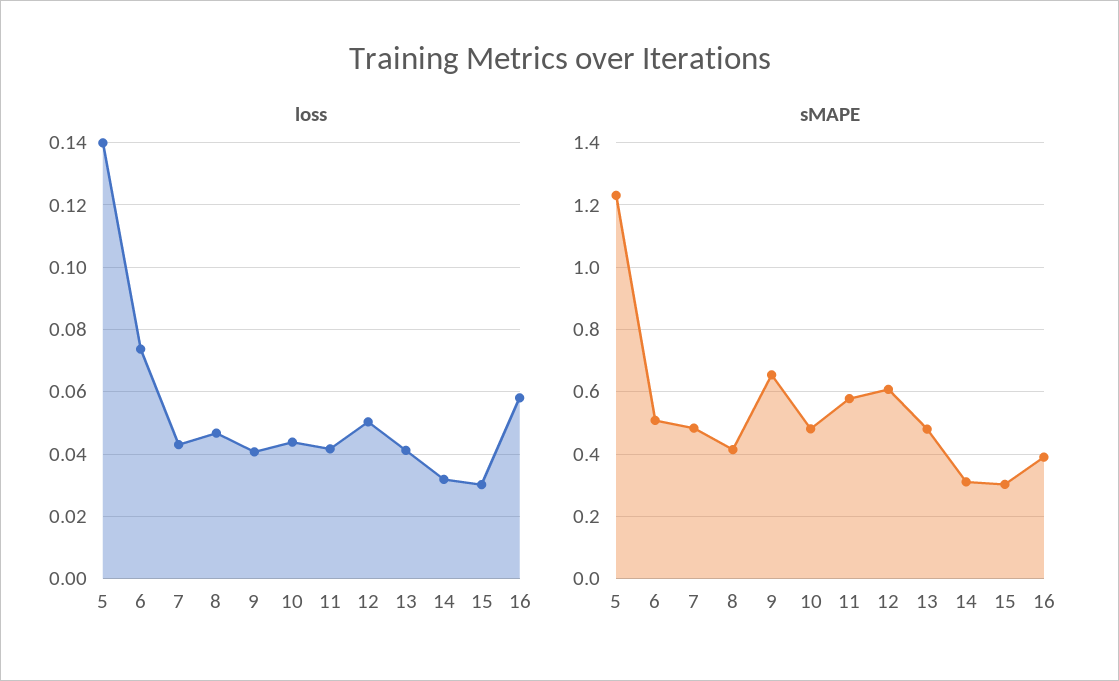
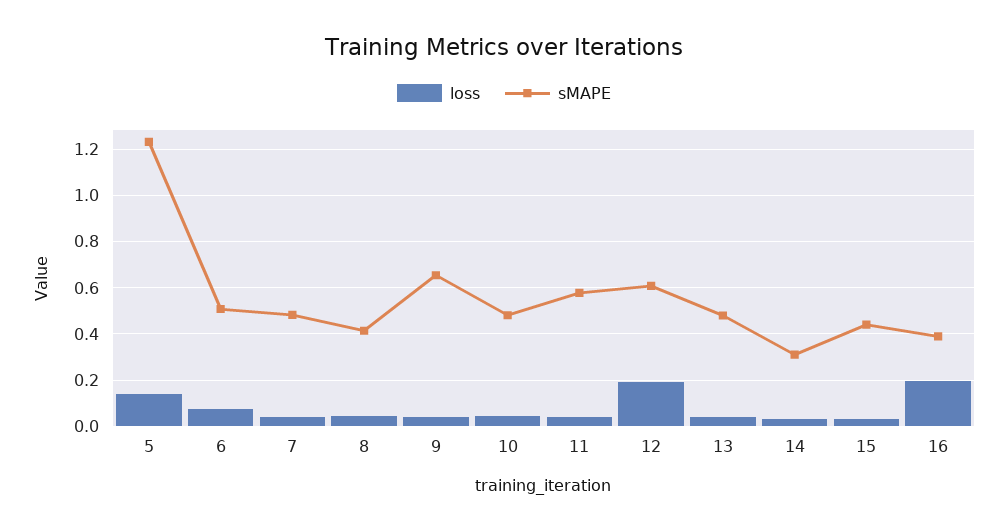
  {
    "loss": {
      "5": 0.14,
      "6": 0.074,
      "7": 0.044,
      "8": 0.046,
      "9": 0.04,
      "10": 0.044,
      "11": 0.042,
-     "12": 0.05,
+     "12": 0.2,
      "13": 0.042,
      "14": 0.032,
      "15": 0.03,
-     "16": 0.058
+     "16": 0.2
    },
    "sMAPE": {
      "5": 1.24,
      "6": 0.5,
      "7": 0.48,
      "8": 0.42,
      "9": 0.66,
      "10": 0.48,
      "11": 0.58,
      "12": 0.6,
      "13": 0.48,
      "14": 0.32,
-     "15": 0.3,
+     "15": 0.45,
      "16": 0.4
    }
  }

